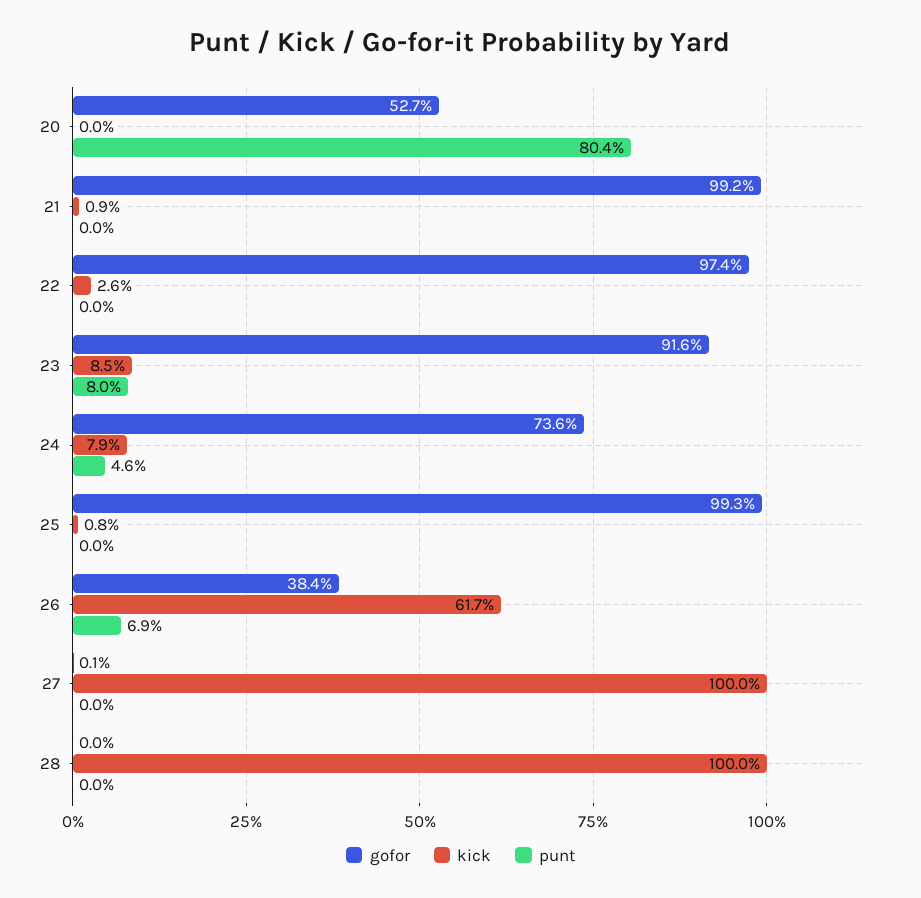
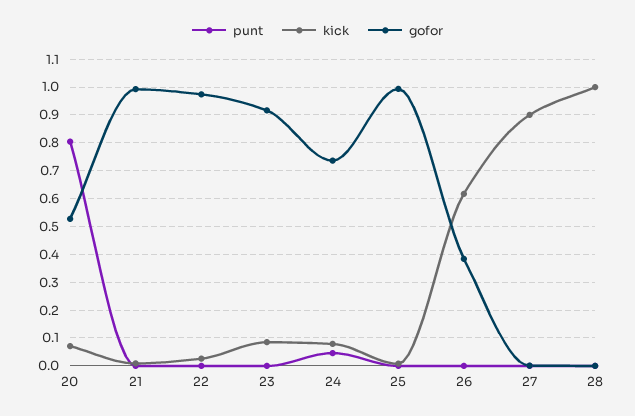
  {
    "gofor": {
      "20": 0.527,
      "21": 0.992,
      "22": 0.974,
      "23": 0.916,
      "24": 0.736,
      "25": 0.993,
      "26": 0.384,
      "27": 0.001,
      "28": 0
    },
    "kick": {
-     "20": 0,
+     "20": 0.075,
      "21": 0.009,
      "22": 0.026,
      "23": 0.085,
      "24": 0.079,
      "25": 0.008,
      "26": 0.617,
-     "27": 1,
+     "27": 0.9,
      "28": 1
    },
    "punt": {
      "20": 0.804,
      "21": 0,
      "22": 0,
-     "23": 0.08,
+     "23": 0,
      "24": 0.046,
      "25": 0,
-     "26": 0.069,
+     "26": 0,
      "27": 0,
      "28": 0
    }
  }

